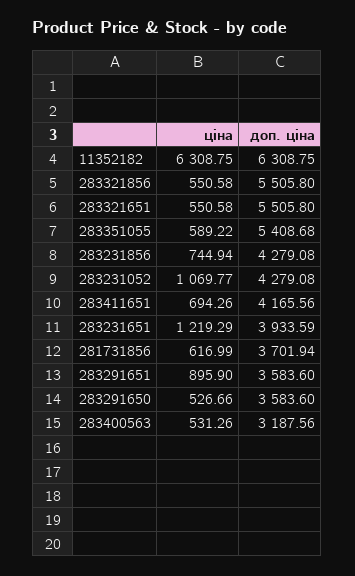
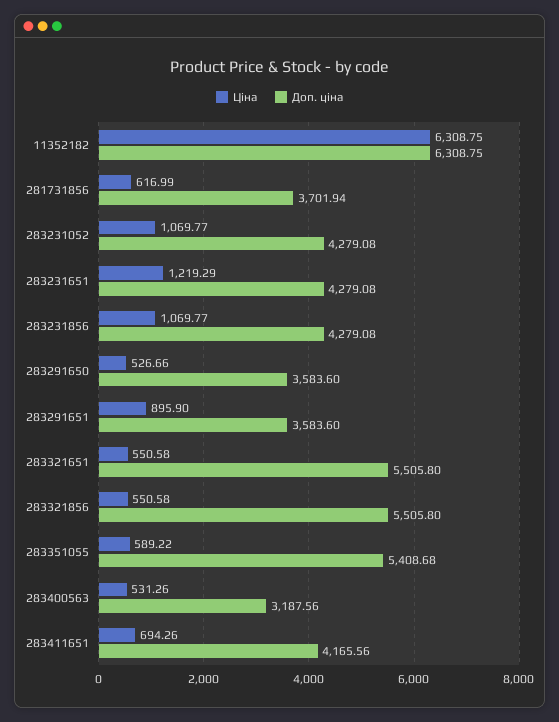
  {
    "ціна": {
      "11352182": 6308.75,
      "283321856": 550.58,
      "283321651": 550.58,
      "283351055": 589.22,
-     "283231856": 744.94,
+     "283231856": 1069.77,
      "283231052": 1069.77,
      "283411651": 694.26,
      "283231651": 1219.29,
      "281731856": 616.99,
      "283291651": 895.9,
      "283291650": 526.66,
      "283400563": 531.26
    },
    "доп. ціна": {
      "11352182": 6308.75,
      "283321856": 5505.8,
      "283321651": 5505.8,
      "283351055": 5408.68,
      "283231856": 4279.08,
      "283231052": 4279.08,
      "283411651": 4165.56,
-     "283231651": 3933.59,
+     "283231651": 4279.08,
      "281731856": 3701.94,
      "283291651": 3583.6,
      "283291650": 3583.6,
      "283400563": 3187.56
    }
  }

